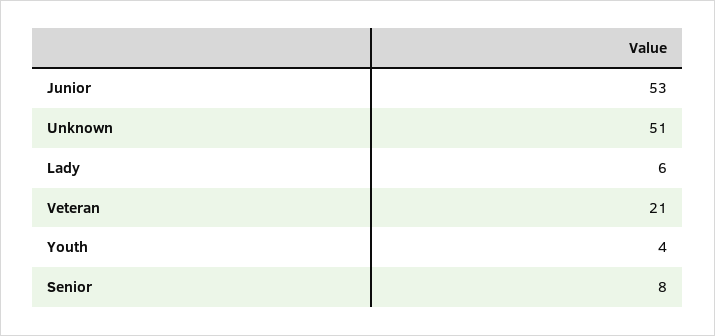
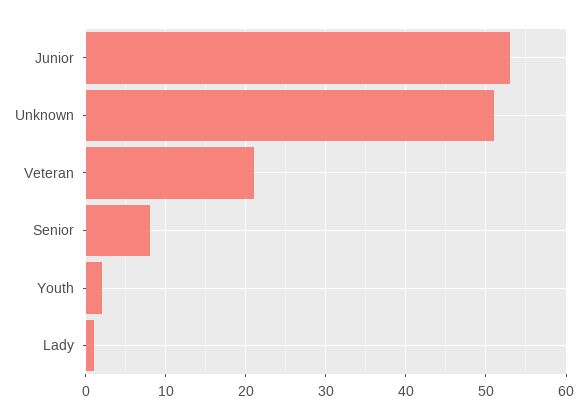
  {
    "Junior": 53,
    "Unknown": 51,
-   "Lady": 6,
+   "Lady": 1,
    "Veteran": 21,
-   "Youth": 4,
+   "Youth": 2,
    "Senior": 8
  }

